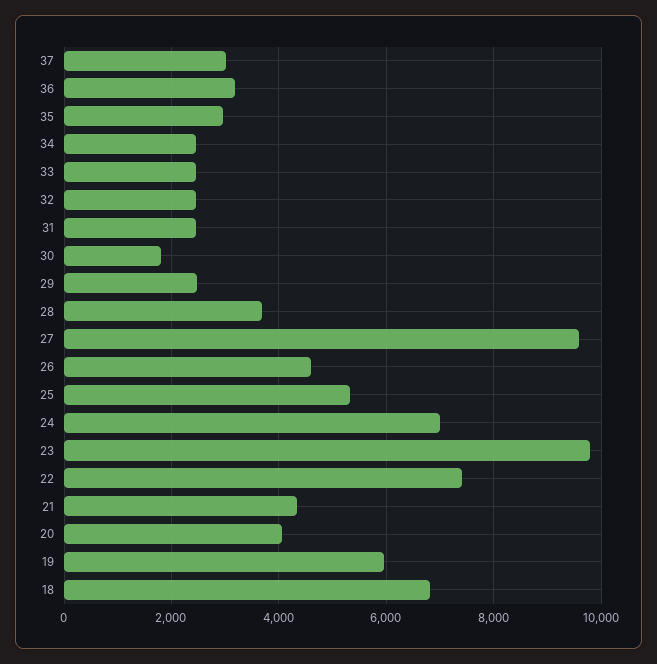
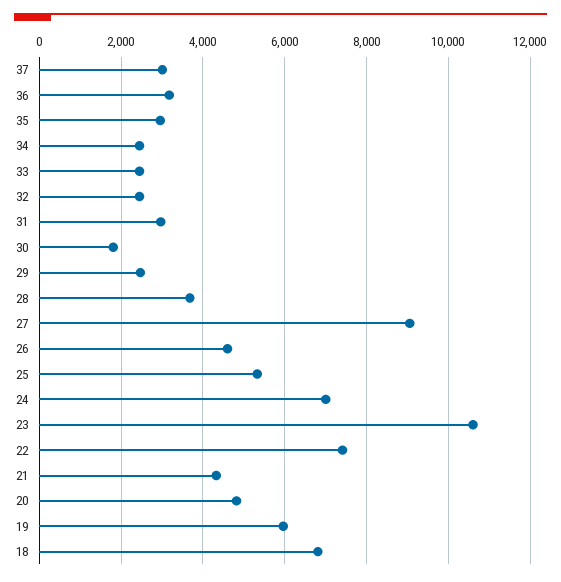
  {
    "37": 3000,
    "36": 3200,
    "35": 3000,
    "34": 2400,
    "33": 2400,
    "32": 2400,
-   "31": 2400,
+   "31": 3000,
    "30": 1800,
    "29": 2400,
    "28": 3600,
-   "27": 9600,
+   "27": 9000,
    "26": 4600,
    "25": 5400,
    "24": 7000,
-   "23": 9800,
+   "23": 10600,
    "22": 7400,
    "21": 4400,
-   "20": 4000,
+   "20": 4800,
    "19": 6000,
    "18": 6800
  }

